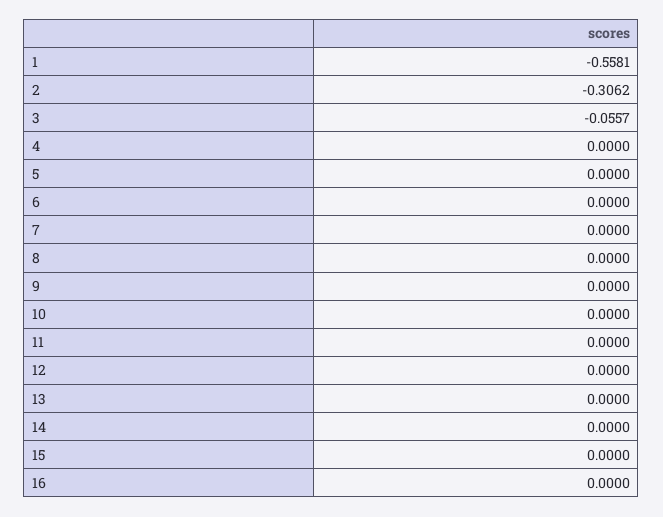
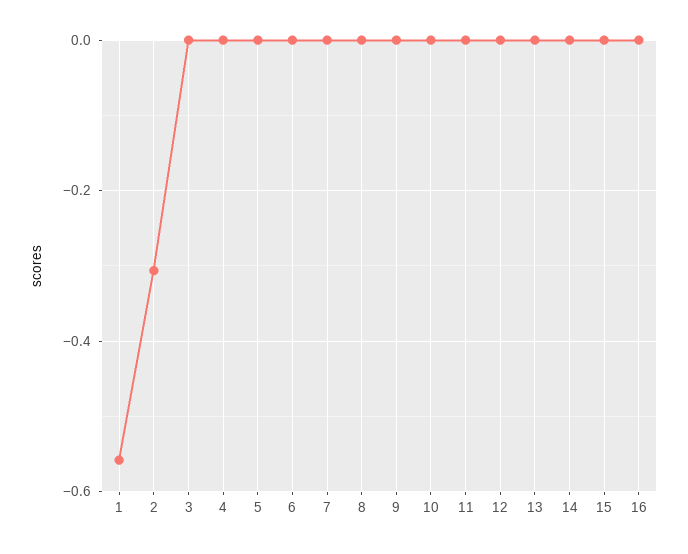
  {
    "1": -0.5581,
    "2": -0.3062,
-   "3": -0.0557,
+   "3": 0,
    "4": 0,
    "5": 0,
    "6": 0,
    "7": 0,
    "8": 0,
    "9": 0,
    "10": 0,
    "11": 0,
    "12": 0,
    "13": 0,
    "14": 0,
    "15": 0,
    "16": 0
  }

